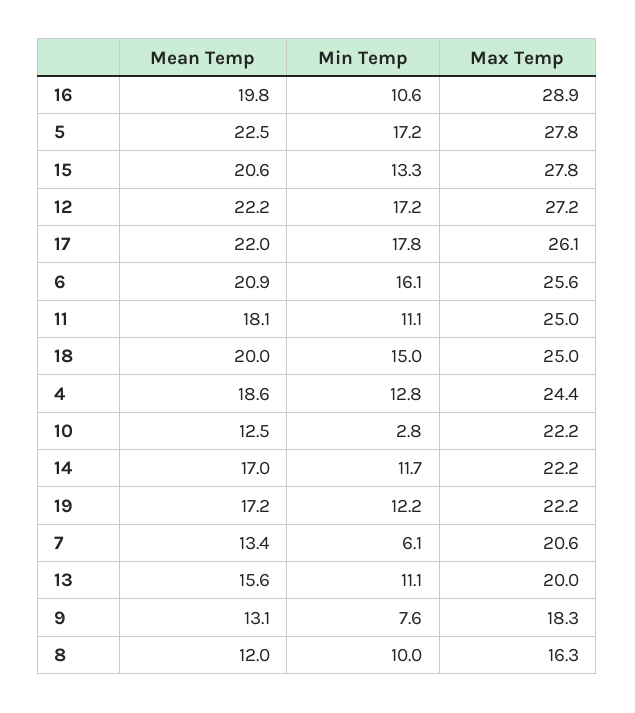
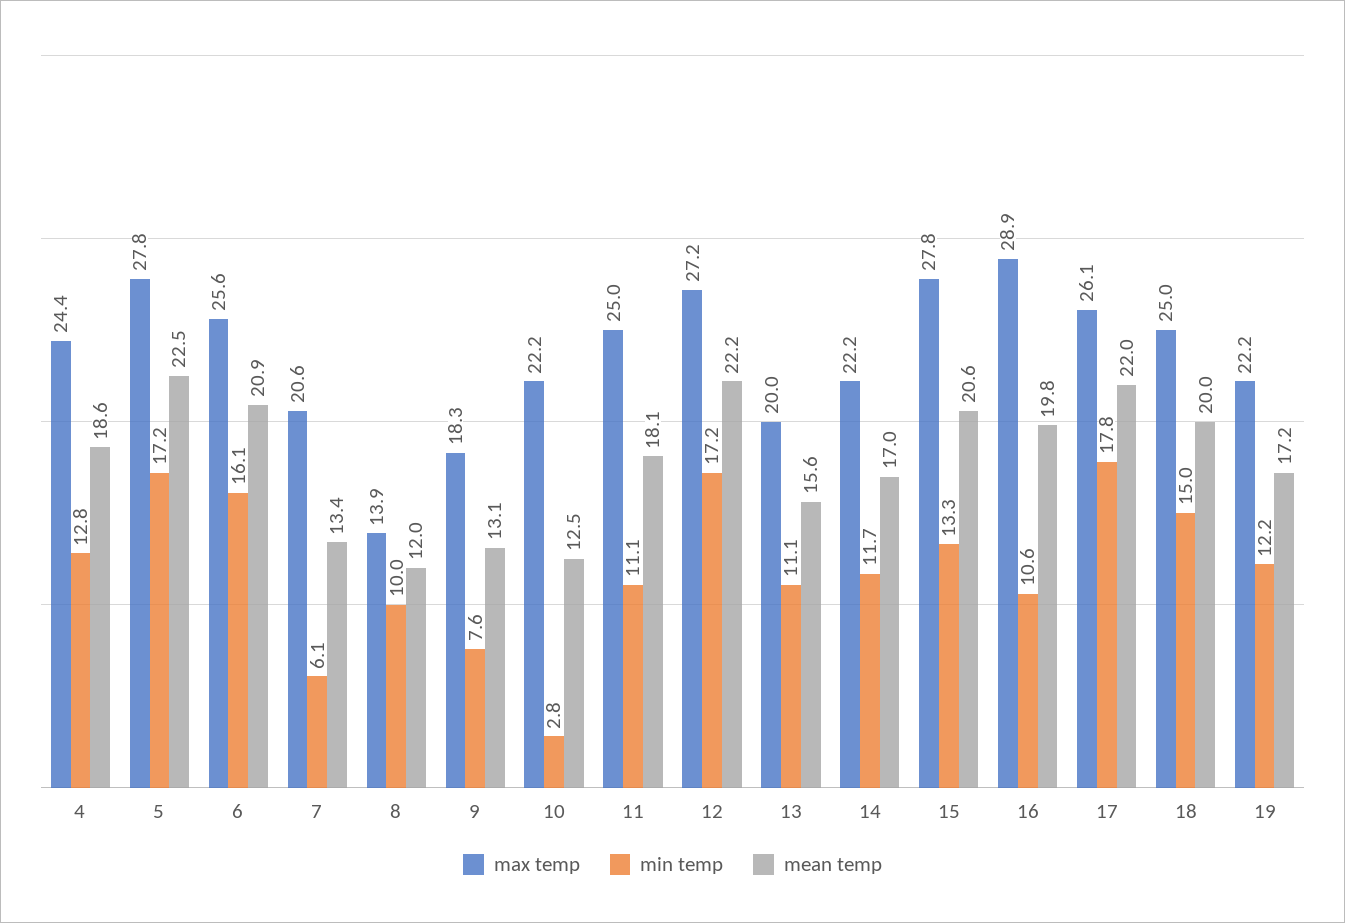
  {
    "Mean Temp": {
      "16": 19.8,
      "5": 22.5,
      "15": 20.6,
      "12": 22.2,
      "17": 22,
      "6": 20.9,
      "11": 18.1,
      "18": 20,
      "4": 18.6,
      "10": 12.5,
      "14": 17,
      "19": 17.2,
      "7": 13.4,
      "13": 15.6,
      "9": 13.1,
      "8": 12
    },
    "Min Temp": {
      "16": 10.6,
      "5": 17.2,
      "15": 13.3,
      "12": 17.2,
      "17": 17.8,
      "6": 16.1,
      "11": 11.1,
      "18": 15,
      "4": 12.8,
      "10": 2.8,
      "14": 11.7,
      "19": 12.2,
      "7": 6.1,
      "13": 11.1,
      "9": 7.6,
      "8": 10
    },
    "Max Temp": {
      "16": 28.9,
      "5": 27.8,
      "15": 27.8,
      "12": 27.2,
      "17": 26.1,
      "6": 25.6,
      "11": 25,
      "18": 25,
      "4": 24.4,
      "10": 22.2,
      "14": 22.2,
      "19": 22.2,
      "7": 20.6,
      "13": 20,
      "9": 18.3,
-     "8": 16.3
+     "8": 13.9
    }
  }

